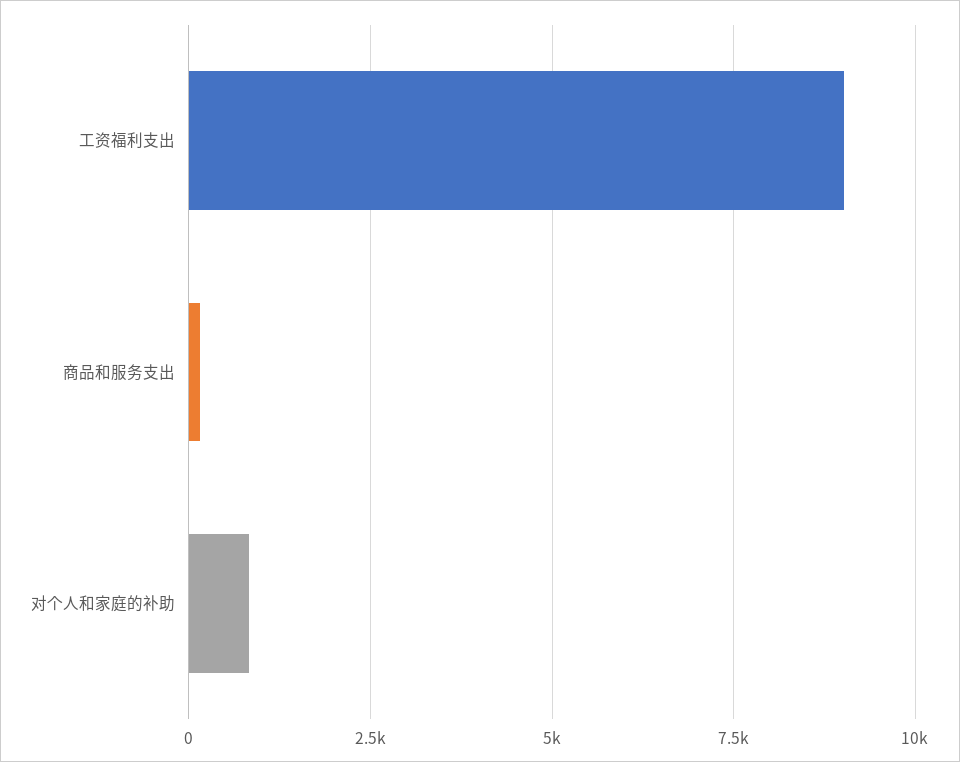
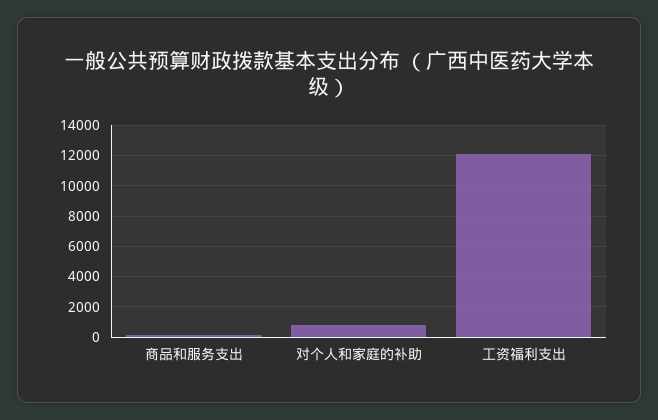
  {
-   "工资福利支出": 9000,
+   "工资福利支出": 12000,
    "商品和服务支出": 250,
    "对个人和家庭的补助": 750
  }

